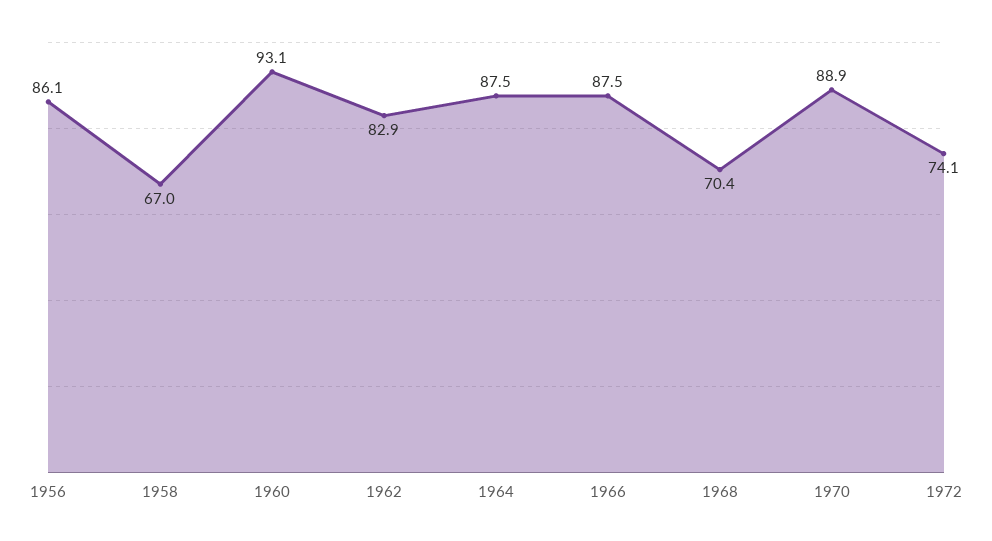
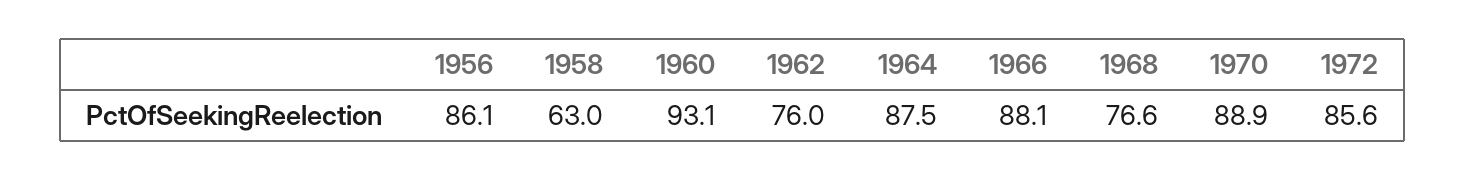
  {
    "1956": 86.1,
-   "1958": 67,
+   "1958": 63,
    "1960": 93.1,
-   "1962": 82.9,
+   "1962": 76,
    "1964": 87.5,
-   "1966": 87.5,
+   "1966": 88.1,
-   "1968": 70.4,
+   "1968": 76.6,
    "1970": 88.9,
-   "1972": 74.1
+   "1972": 85.6
  }

